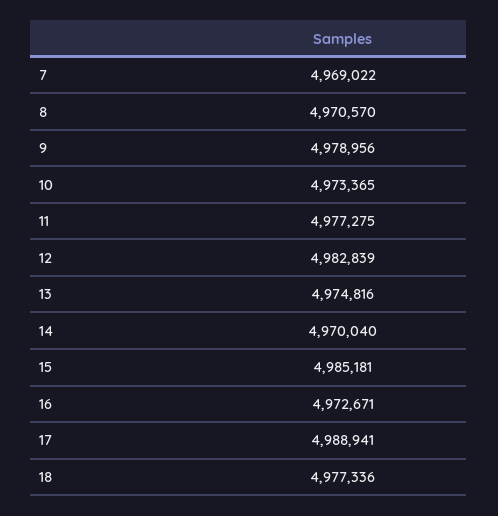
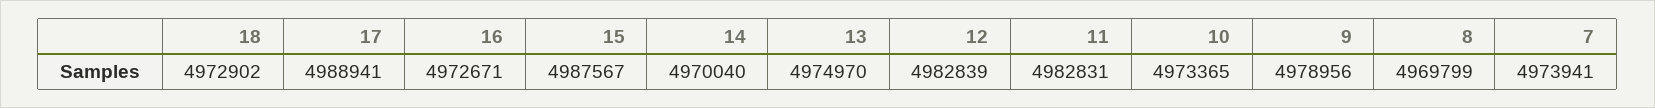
  {
-   "7": 4969022,
+   "7": 4973941,
-   "8": 4970570,
+   "8": 4969799,
    "9": 4978956,
    "10": 4973365,
-   "11": 4977275,
+   "11": 4982831,
    "12": 4982839,
-   "13": 4974816,
+   "13": 4974970,
    "14": 4970040,
-   "15": 4985181,
+   "15": 4987567,
    "16": 4972671,
    "17": 4988941,
-   "18": 4977336
+   "18": 4972902
  }

